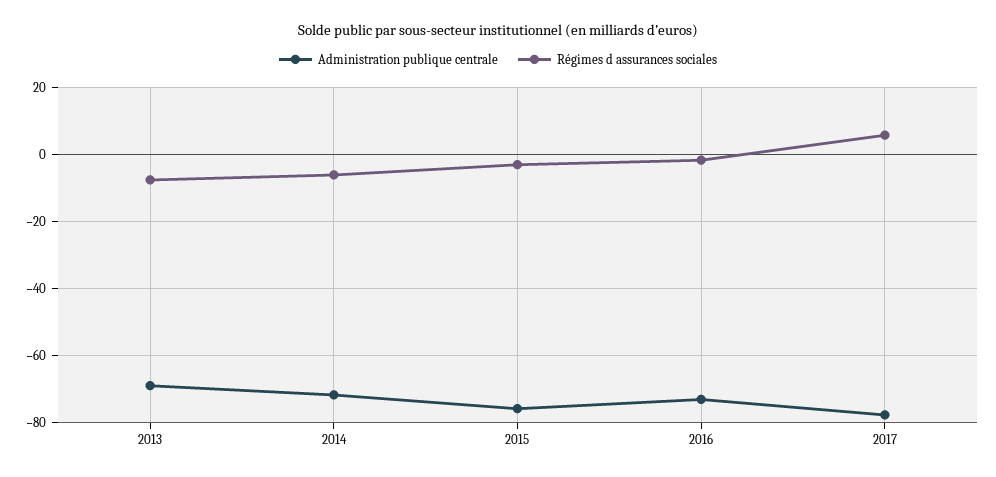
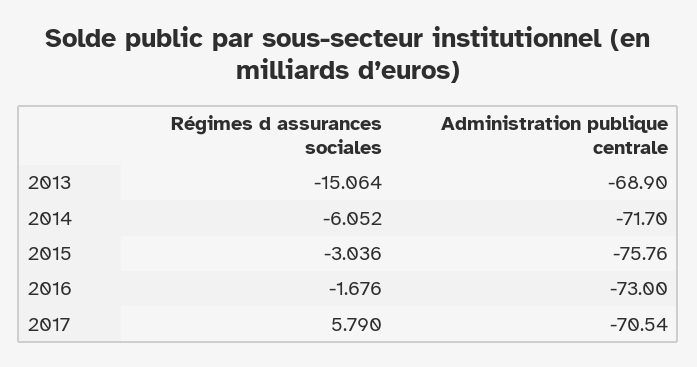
  {
    "Administration publique centrale": {
      "2013": -68.9,
      "2014": -71.7,
      "2015": -75.76,
      "2016": -73,
-     "2017": -78
+     "2017": -70.54
    },
    "Régimes d assurances sociales": {
-     "2013": -8,
+     "2013": -15.064,
      "2014": -6.052,
      "2015": -3.036,
      "2016": -1.676,
      "2017": 5.79
    }
  }

